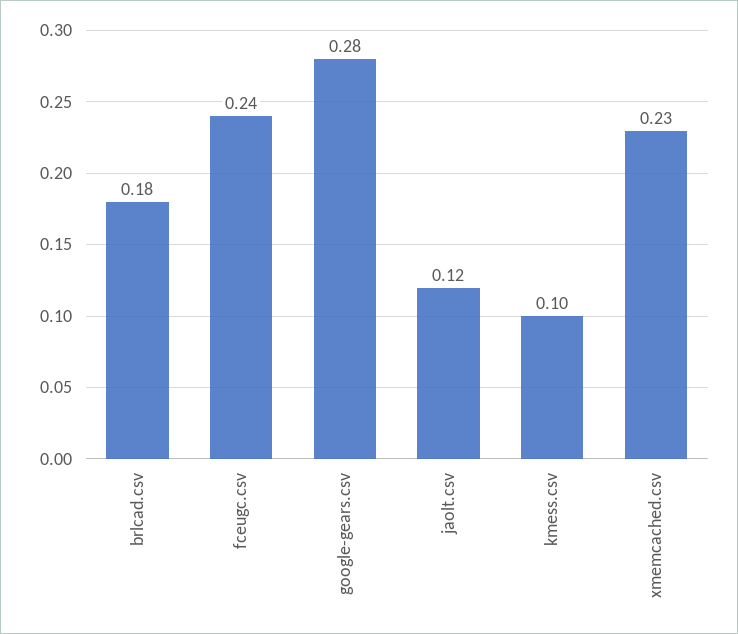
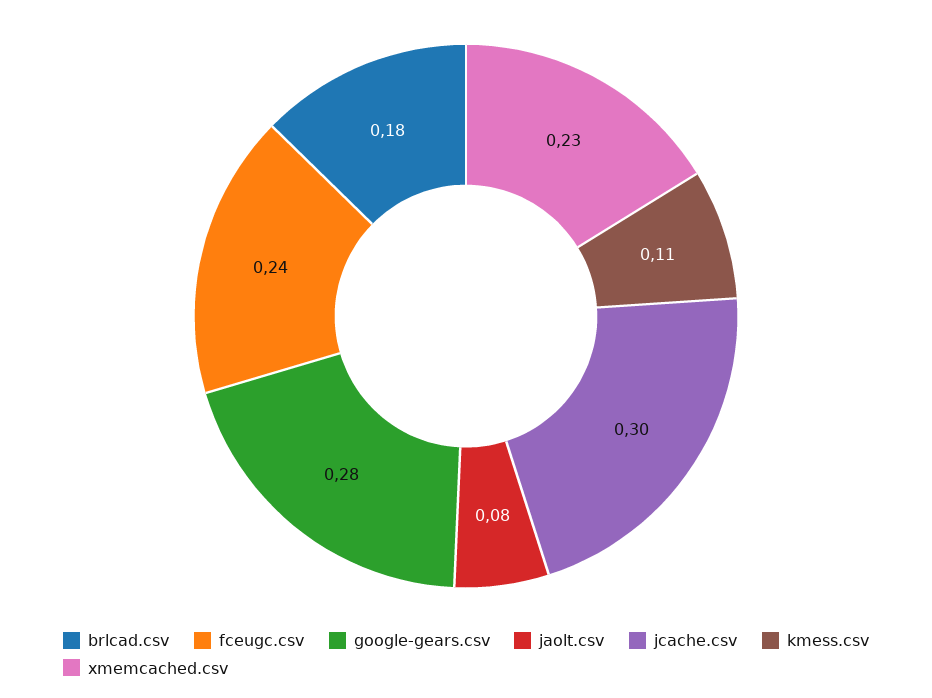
  {
    "brlcad.csv": 0.18,
    "fceugc.csv": 0.24,
    "google-gears.csv": 0.28,
-   "jaolt.csv": 0.12,
+   "jaolt.csv": 0.08,
-   "kmess.csv": 0.1,
+   "kmess.csv": 0.11,
-   "xmemcached.csv": 0.23
+   "xmemcached.csv": 0.23,
+   "jcache.csv": 0.3
  }

